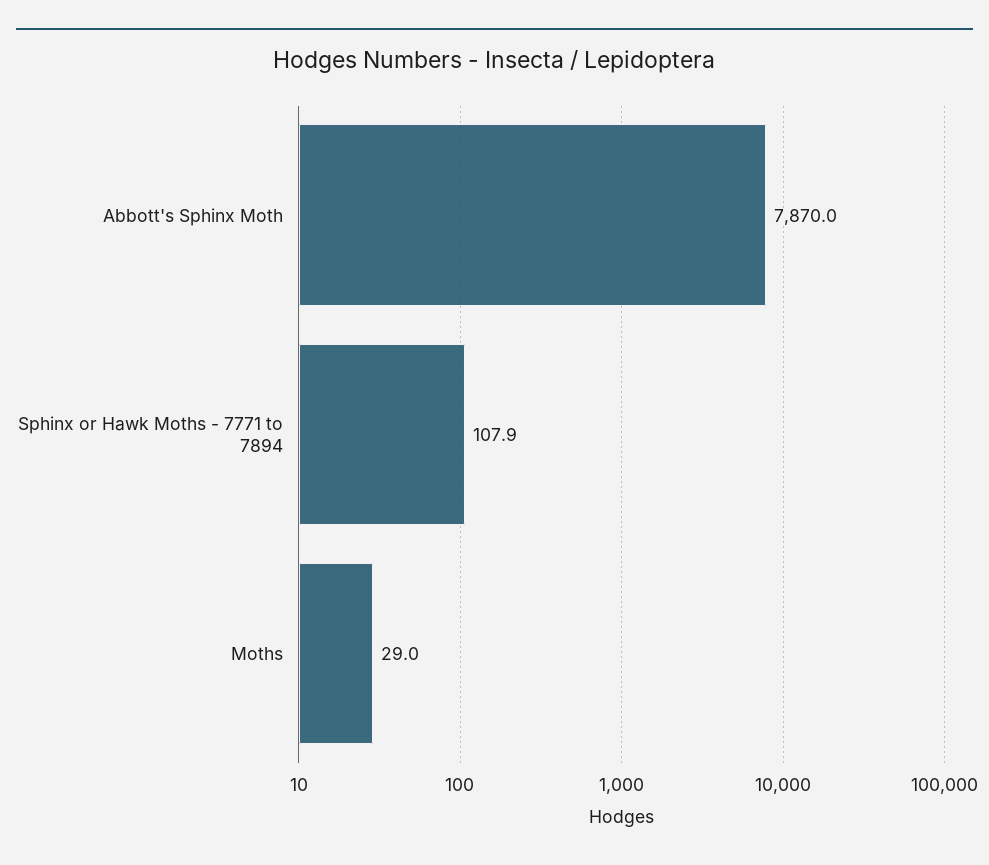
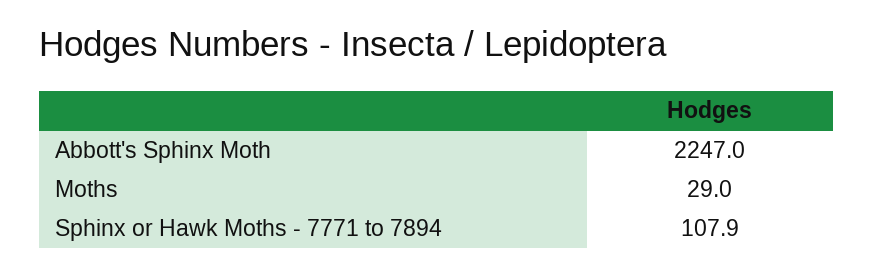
  {
-   "Abbott's Sphinx Moth": 7870,
+   "Abbott's Sphinx Moth": 2247,
    "Sphinx or Hawk Moths - 7771 to 7894": 107.9,
    "Moths": 29
  }

